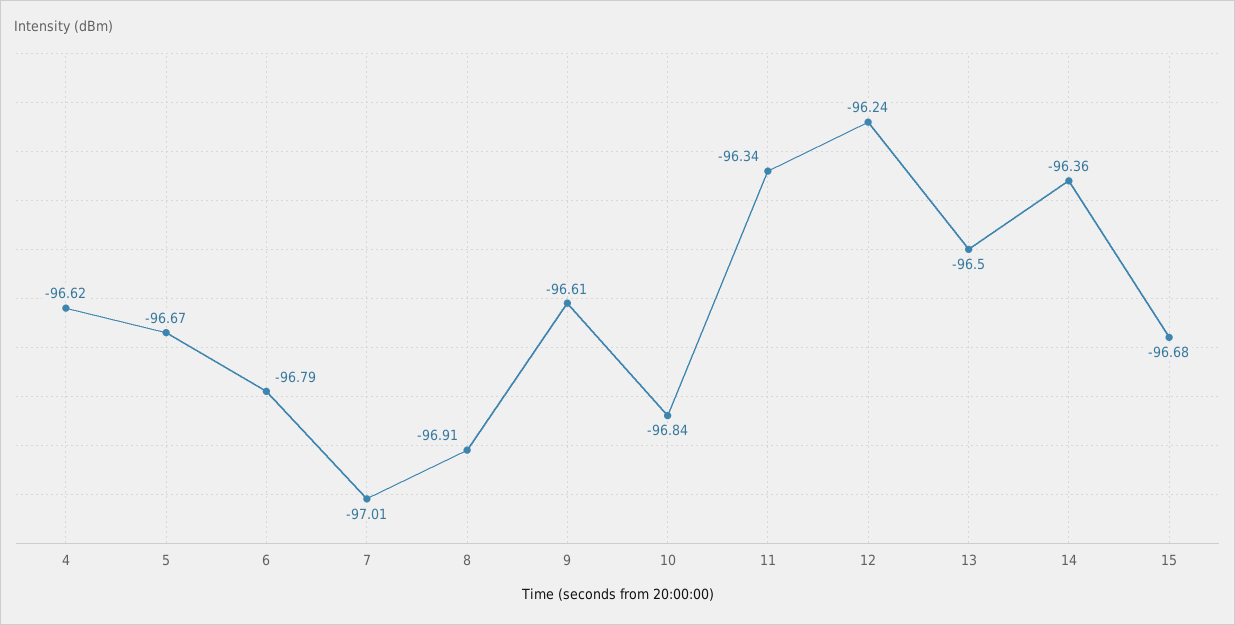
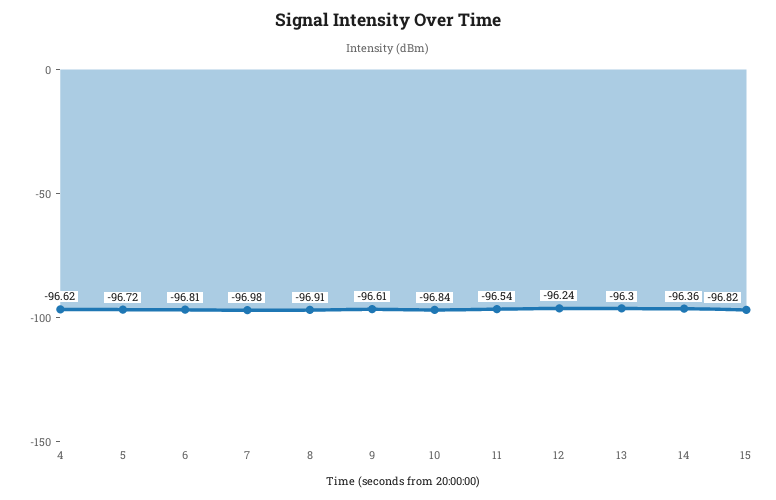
  {
    "4": -96.62,
-   "5": -96.67,
+   "5": -96.72,
-   "6": -96.79,
+   "6": -96.81,
-   "7": -97.01,
+   "7": -96.98,
    "8": -96.91,
    "9": -96.61,
    "10": -96.84,
-   "11": -96.34,
+   "11": -96.54,
    "12": -96.24,
-   "13": -96.5,
+   "13": -96.3,
    "14": -96.36,
-   "15": -96.68
+   "15": -96.82
  }

